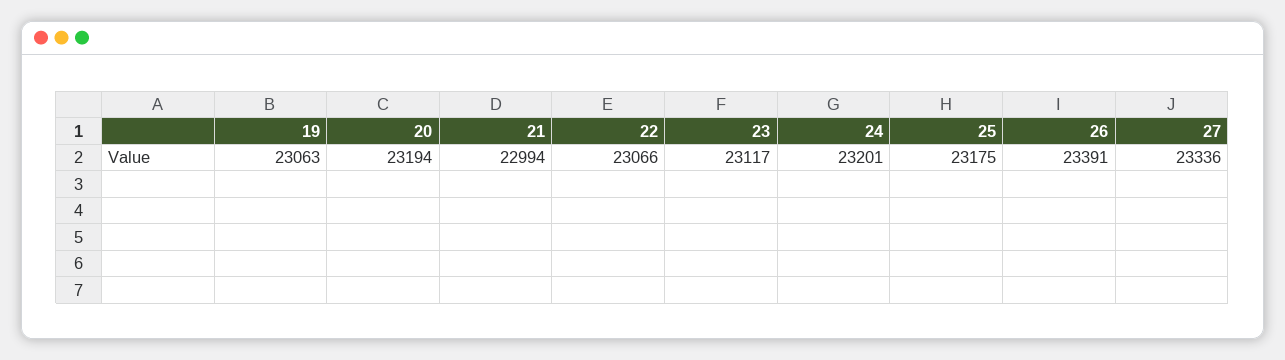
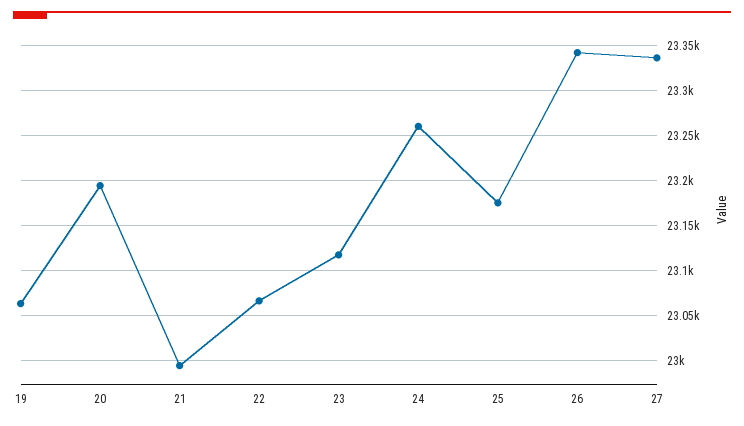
  {
    "19": 23063,
    "20": 23194,
    "21": 22994,
    "22": 23066,
    "23": 23117,
-   "24": 23201,
+   "24": 23260,
    "25": 23175,
-   "26": 23391,
+   "26": 23340,
    "27": 23336
  }

